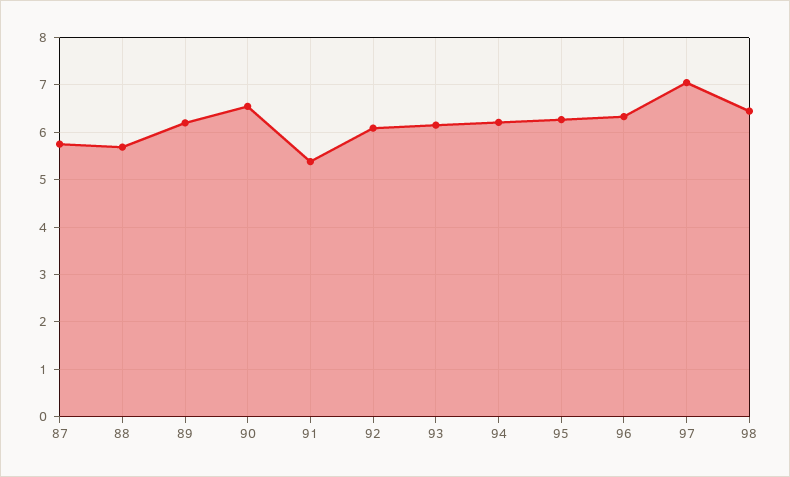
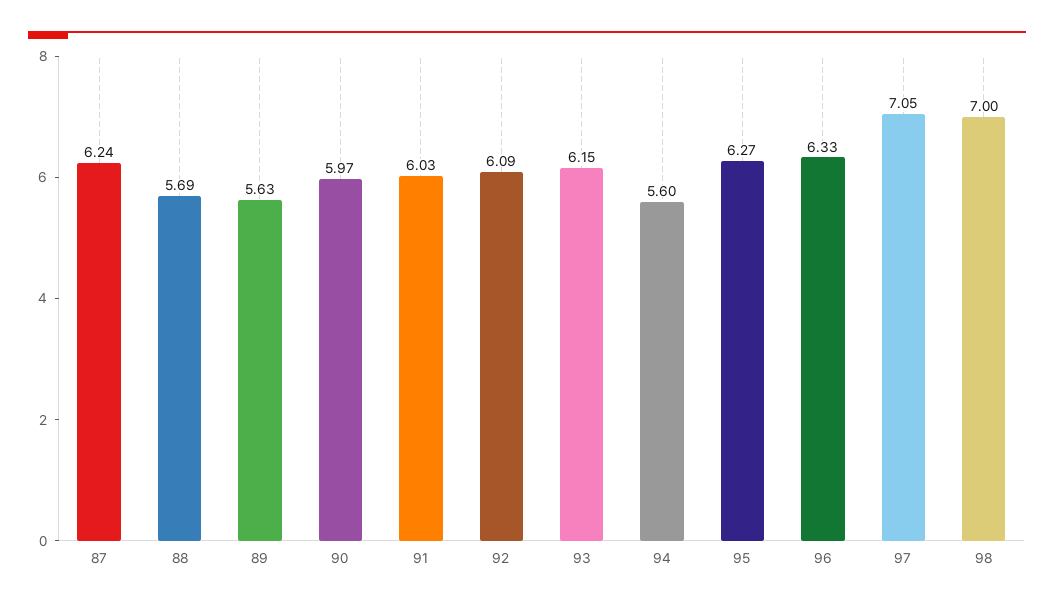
  {
-   "87": 5.8,
+   "87": 6.24,
    "88": 5.69,
-   "89": 6.2,
+   "89": 5.63,
-   "90": 6.6,
+   "90": 5.97,
-   "91": 5.4,
+   "91": 6.03,
    "92": 6.09,
    "93": 6.15,
-   "94": 6.2,
+   "94": 5.6,
    "95": 6.27,
    "96": 6.33,
    "97": 7.05,
-   "98": 6.4
+   "98": 7
  }

